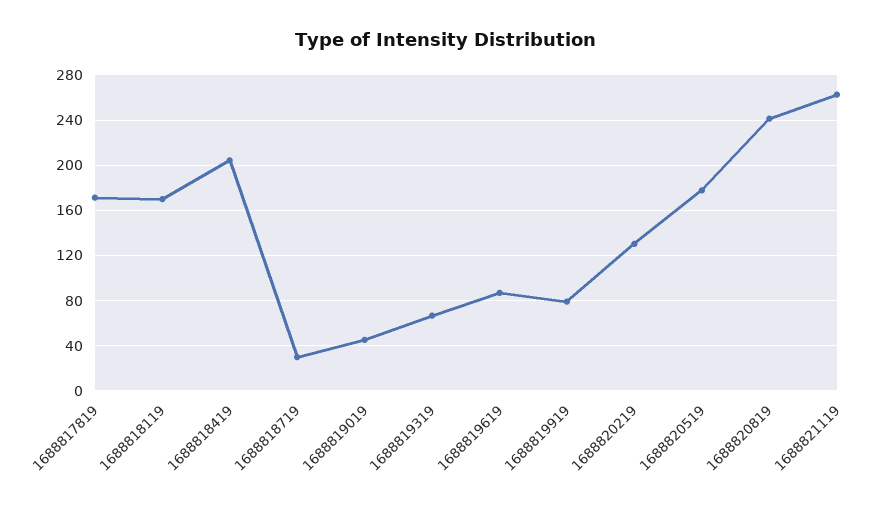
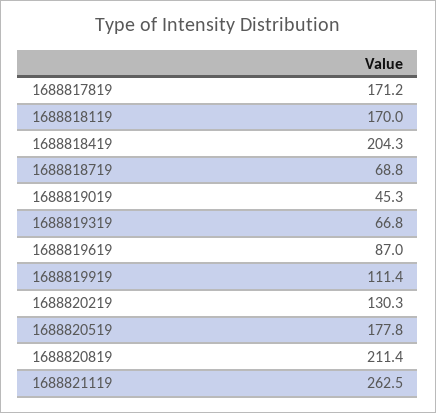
  {
    "1688817819": 171.2,
    "1688818119": 170,
    "1688818419": 204.3,
-   "1688818719": 30,
+   "1688818719": 68.8,
    "1688819019": 45.3,
    "1688819319": 66.8,
    "1688819619": 87,
-   "1688819919": 80,
+   "1688819919": 111.4,
    "1688820219": 130.3,
    "1688820519": 177.8,
-   "1688820819": 240,
+   "1688820819": 211.4,
    "1688821119": 262.5
  }

